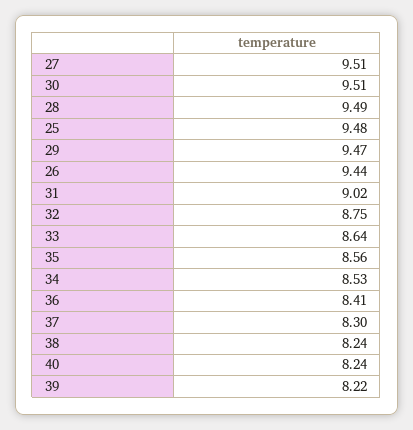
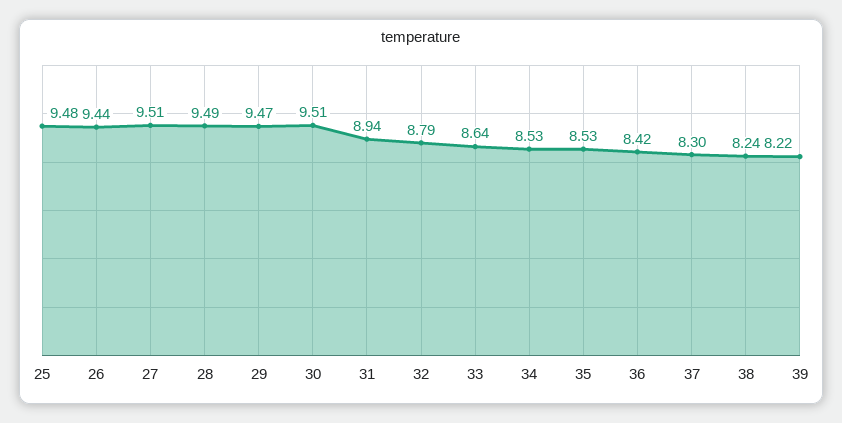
  {
    "27": 9.51,
    "30": 9.51,
    "28": 9.49,
    "25": 9.48,
    "29": 9.47,
    "26": 9.44,
-   "31": 9.02,
+   "31": 8.94,
-   "32": 8.75,
+   "32": 8.79,
    "33": 8.64,
-   "35": 8.56,
+   "35": 8.53,
    "34": 8.53,
-   "36": 8.41,
+   "36": 8.42,
    "37": 8.3,
    "38": 8.24,
-   "40": 8.24,
    "39": 8.22
  }

